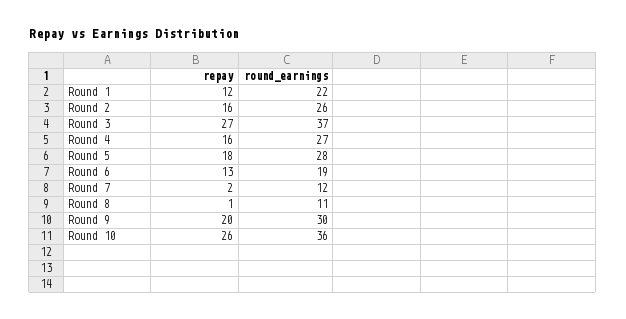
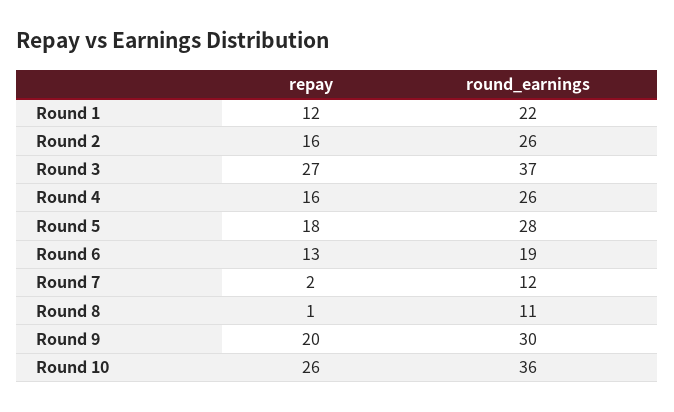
  {
    "repay": {
      "Round 1": 12,
      "Round 2": 16,
      "Round 3": 27,
      "Round 4": 16,
      "Round 5": 18,
      "Round 6": 13,
      "Round 7": 2,
      "Round 8": 1,
      "Round 9": 20,
      "Round 10": 26
    },
    "round_earnings": {
      "Round 1": 22,
      "Round 2": 26,
      "Round 3": 37,
-     "Round 4": 27,
+     "Round 4": 26,
      "Round 5": 28,
      "Round 6": 19,
      "Round 7": 12,
      "Round 8": 11,
      "Round 9": 30,
      "Round 10": 36
    }
  }

